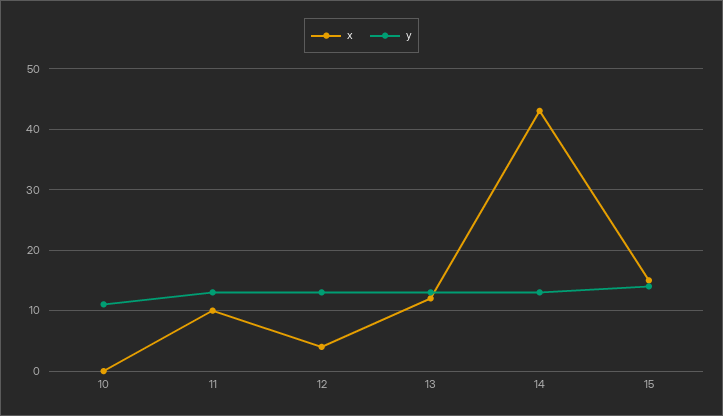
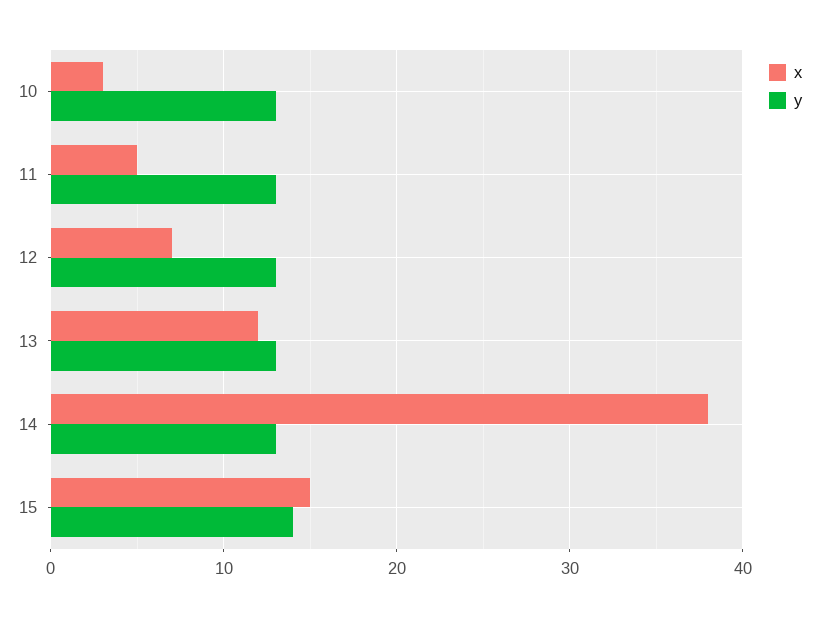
  {
    "x": {
-     "10": 0,
+     "10": 3,
-     "11": 10,
+     "11": 5,
-     "12": 4,
+     "12": 7,
      "13": 12,
-     "14": 43,
+     "14": 38,
      "15": 15
    },
    "y": {
-     "10": 11,
+     "10": 13,
      "11": 13,
      "12": 13,
      "13": 13,
      "14": 13,
      "15": 14
    }
  }

